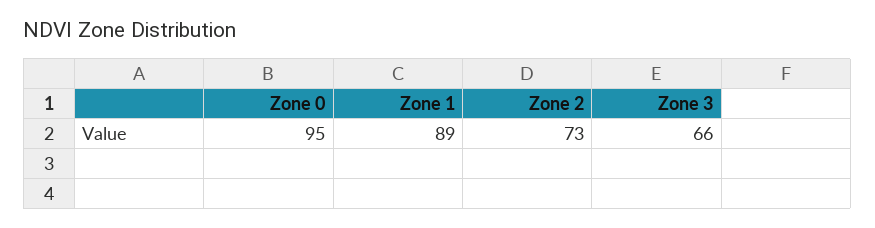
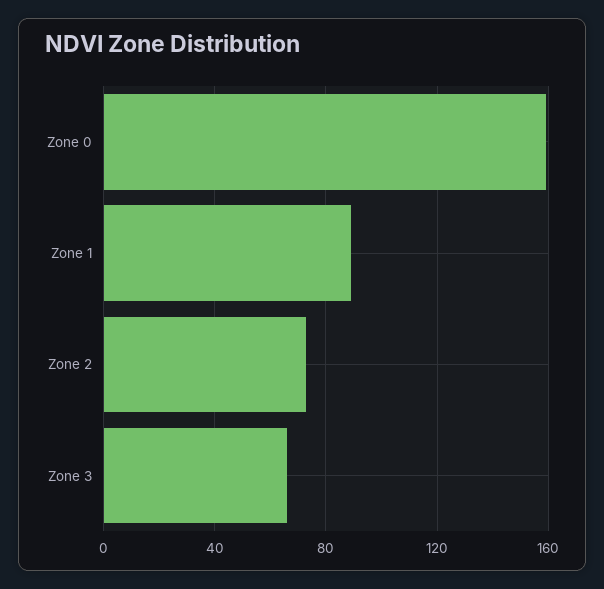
  {
-   "Zone 0": 95,
+   "Zone 0": 160,
    "Zone 1": 89,
    "Zone 2": 73,
    "Zone 3": 66
  }

